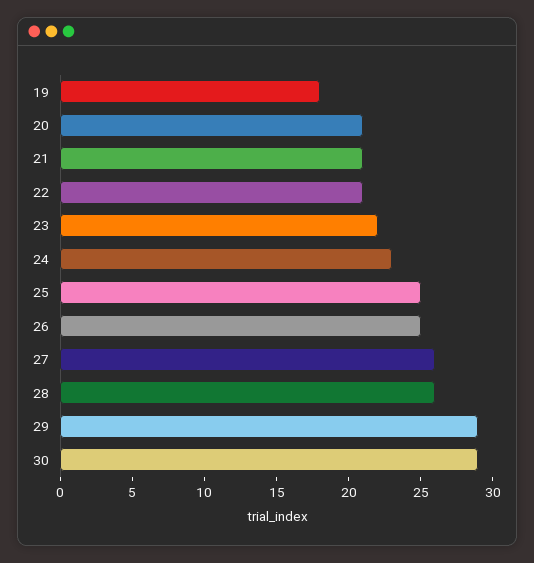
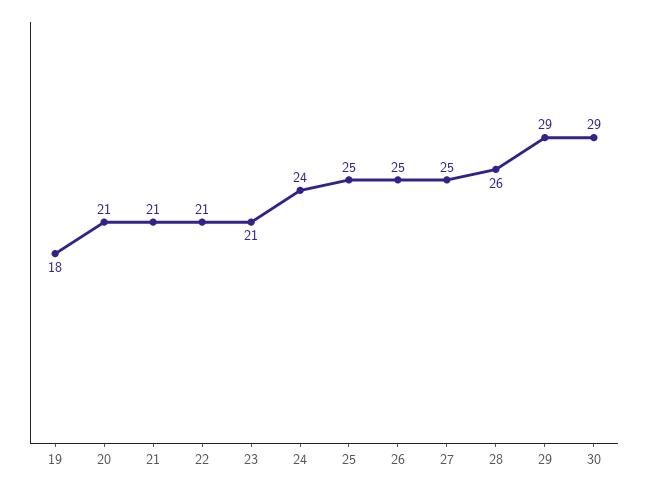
  {
    "19": 18,
    "20": 21,
    "21": 21,
    "22": 21,
-   "23": 22,
+   "23": 21,
-   "24": 23,
+   "24": 24,
    "25": 25,
    "26": 25,
-   "27": 26,
+   "27": 25,
    "28": 26,
    "29": 29,
    "30": 29
  }

